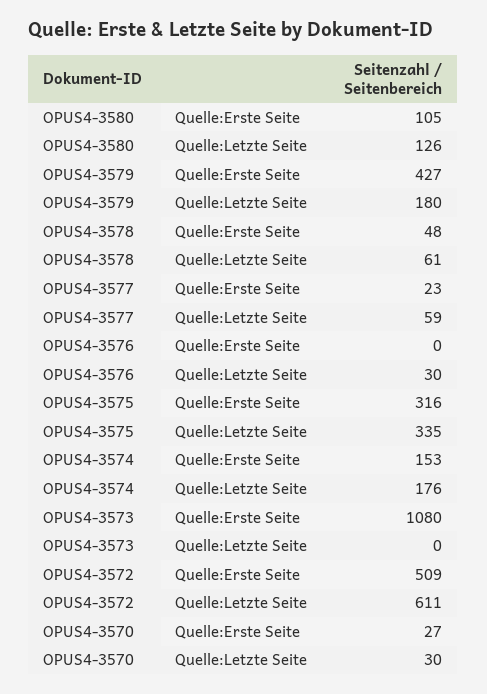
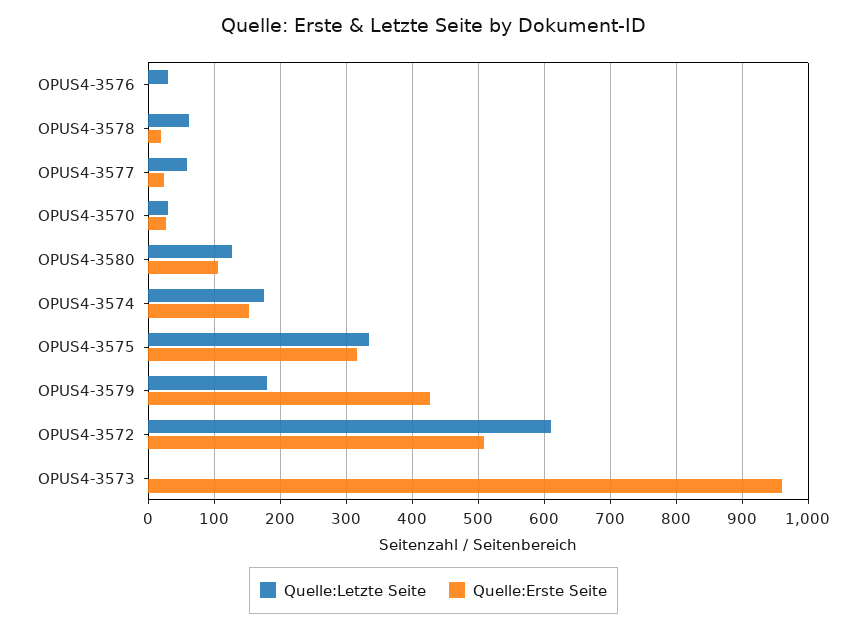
  {
    "Quelle:Erste Seite": {
      "OPUS4-3580": 105,
      "OPUS4-3579": 427,
-     "OPUS4-3578": 48,
+     "OPUS4-3578": 20,
      "OPUS4-3577": 23,
      "OPUS4-3576": 0,
      "OPUS4-3575": 316,
      "OPUS4-3574": 153,
-     "OPUS4-3573": 1080,
+     "OPUS4-3573": 960,
      "OPUS4-3572": 509,
      "OPUS4-3570": 27
    },
    "Quelle:Letzte Seite": {
      "OPUS4-3580": 126,
      "OPUS4-3579": 180,
      "OPUS4-3578": 61,
      "OPUS4-3577": 59,
      "OPUS4-3576": 30,
      "OPUS4-3575": 335,
      "OPUS4-3574": 176,
      "OPUS4-3573": 0,
      "OPUS4-3572": 611,
      "OPUS4-3570": 30
    }
  }

